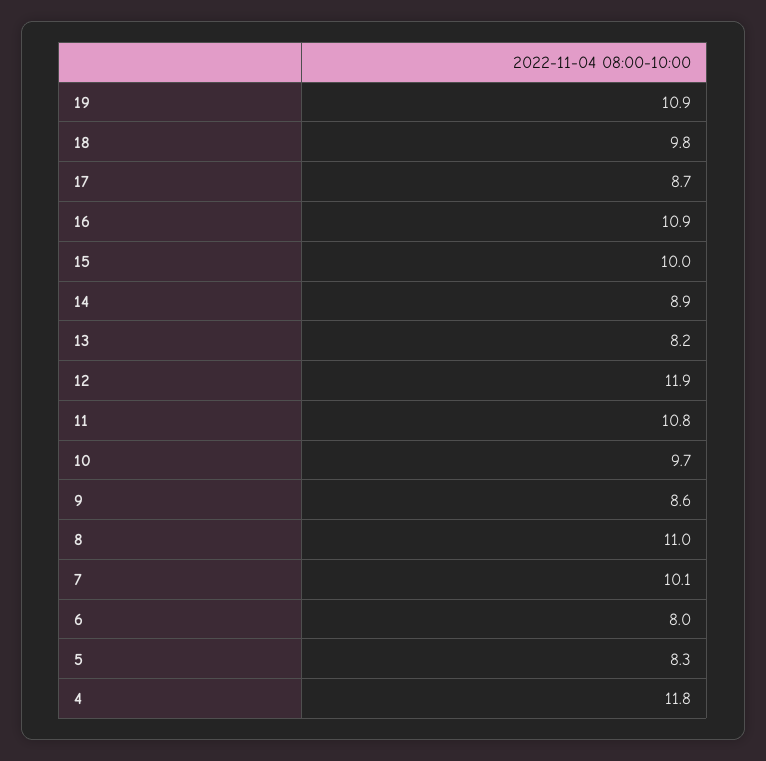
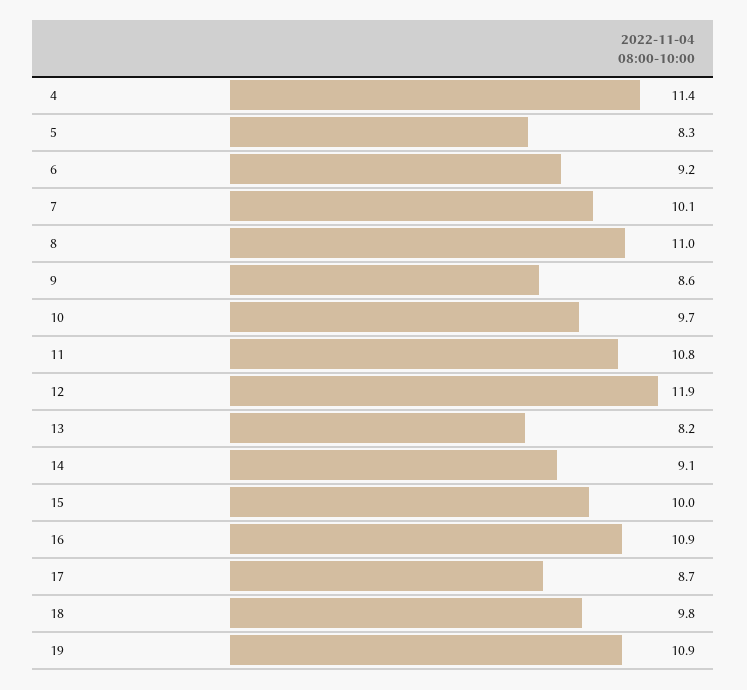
  {
    "19": 10.9,
    "18": 9.8,
    "17": 8.7,
    "16": 10.9,
    "15": 10,
-   "14": 8.9,
+   "14": 9.1,
    "13": 8.2,
    "12": 11.9,
    "11": 10.8,
    "10": 9.7,
    "9": 8.6,
    "8": 11,
    "7": 10.1,
-   "6": 8,
+   "6": 9.2,
    "5": 8.3,
-   "4": 11.8
+   "4": 11.4
  }

